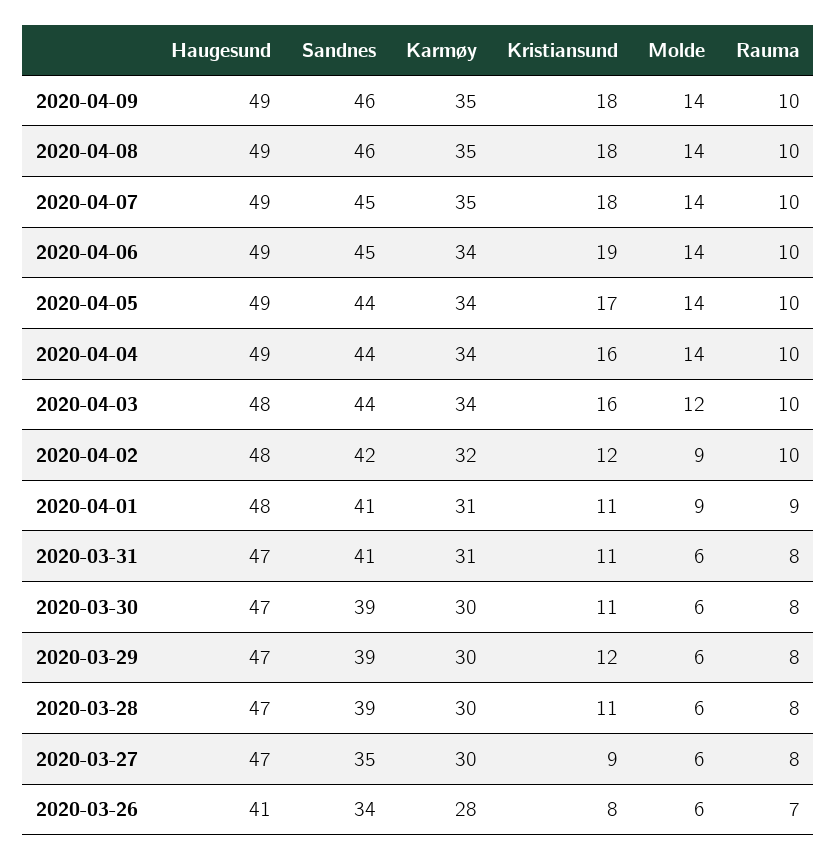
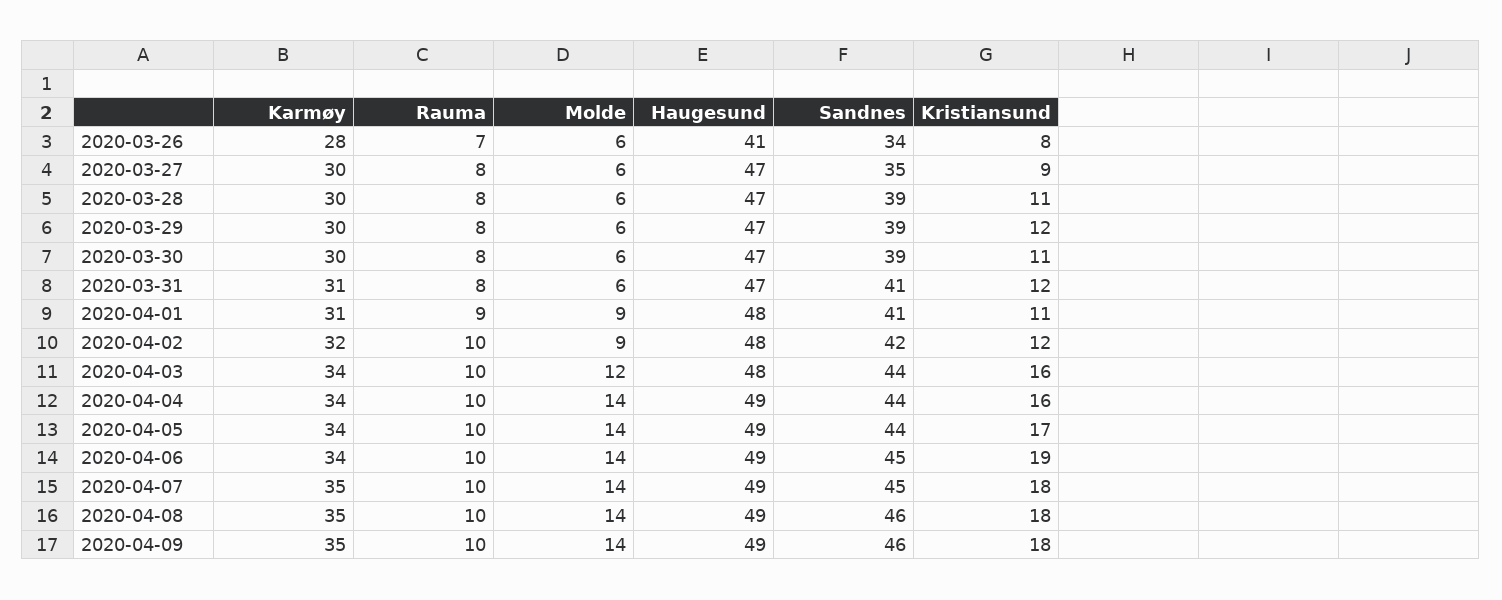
  {
    "Haugesund": {
      "2020-04-09": 49,
      "2020-04-08": 49,
      "2020-04-07": 49,
      "2020-04-06": 49,
      "2020-04-05": 49,
      "2020-04-04": 49,
      "2020-04-03": 48,
      "2020-04-02": 48,
      "2020-04-01": 48,
      "2020-03-31": 47,
      "2020-03-30": 47,
      "2020-03-29": 47,
      "2020-03-28": 47,
      "2020-03-27": 47,
      "2020-03-26": 41
    },
    "Sandnes": {
      "2020-04-09": 46,
      "2020-04-08": 46,
      "2020-04-07": 45,
      "2020-04-06": 45,
      "2020-04-05": 44,
      "2020-04-04": 44,
      "2020-04-03": 44,
      "2020-04-02": 42,
      "2020-04-01": 41,
      "2020-03-31": 41,
      "2020-03-30": 39,
      "2020-03-29": 39,
      "2020-03-28": 39,
      "2020-03-27": 35,
      "2020-03-26": 34
    },
    "Karmøy": {
      "2020-04-09": 35,
      "2020-04-08": 35,
      "2020-04-07": 35,
      "2020-04-06": 34,
      "2020-04-05": 34,
      "2020-04-04": 34,
      "2020-04-03": 34,
      "2020-04-02": 32,
      "2020-04-01": 31,
      "2020-03-31": 31,
      "2020-03-30": 30,
      "2020-03-29": 30,
      "2020-03-28": 30,
      "2020-03-27": 30,
      "2020-03-26": 28
    },
    "Kristiansund": {
      "2020-04-09": 18,
      "2020-04-08": 18,
      "2020-04-07": 18,
      "2020-04-06": 19,
      "2020-04-05": 17,
      "2020-04-04": 16,
      "2020-04-03": 16,
      "2020-04-02": 12,
      "2020-04-01": 11,
-     "2020-03-31": 11,
+     "2020-03-31": 12,
      "2020-03-30": 11,
      "2020-03-29": 12,
      "2020-03-28": 11,
      "2020-03-27": 9,
      "2020-03-26": 8
    },
    "Molde": {
      "2020-04-09": 14,
      "2020-04-08": 14,
      "2020-04-07": 14,
      "2020-04-06": 14,
      "2020-04-05": 14,
      "2020-04-04": 14,
      "2020-04-03": 12,
      "2020-04-02": 9,
      "2020-04-01": 9,
      "2020-03-31": 6,
      "2020-03-30": 6,
      "2020-03-29": 6,
      "2020-03-28": 6,
      "2020-03-27": 6,
      "2020-03-26": 6
    },
    "Rauma": {
      "2020-04-09": 10,
      "2020-04-08": 10,
      "2020-04-07": 10,
      "2020-04-06": 10,
      "2020-04-05": 10,
      "2020-04-04": 10,
      "2020-04-03": 10,
      "2020-04-02": 10,
      "2020-04-01": 9,
      "2020-03-31": 8,
      "2020-03-30": 8,
      "2020-03-29": 8,
      "2020-03-28": 8,
      "2020-03-27": 8,
      "2020-03-26": 7
    }
  }

